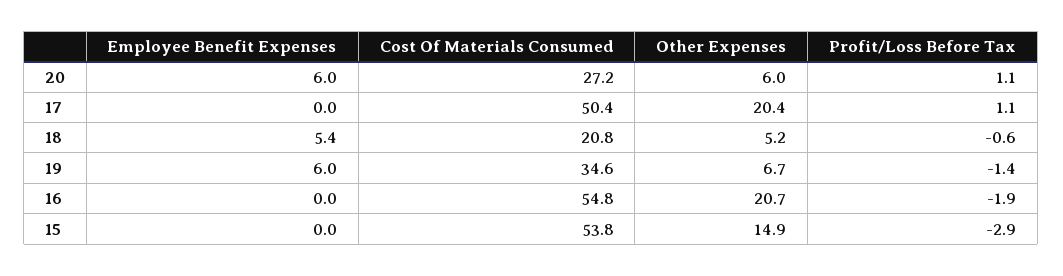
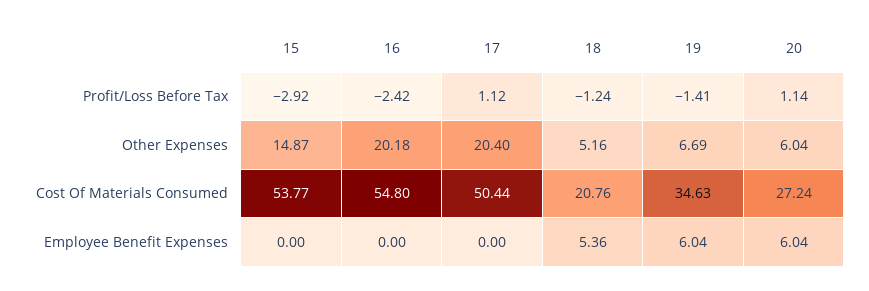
  {
    "Employee Benefit Expenses": {
      "20": 6.04,
      "17": 0,
      "18": 5.36,
      "19": 6.04,
      "16": 0,
      "15": 0
    },
    "Cost Of Materials Consumed": {
      "20": 27.24,
      "17": 50.44,
      "18": 20.76,
      "19": 34.63,
      "16": 54.8,
      "15": 53.77
    },
    "Other Expenses": {
      "20": 6.04,
      "17": 20.4,
      "18": 5.16,
      "19": 6.69,
-     "16": 20.7,
+     "16": 20.18,
      "15": 14.87
    },
    "Profit/Loss Before Tax": {
      "20": 1.14,
      "17": 1.12,
-     "18": -0.6,
+     "18": -1.24,
      "19": -1.41,
-     "16": -1.9,
+     "16": -2.42,
      "15": -2.92
    }
  }

